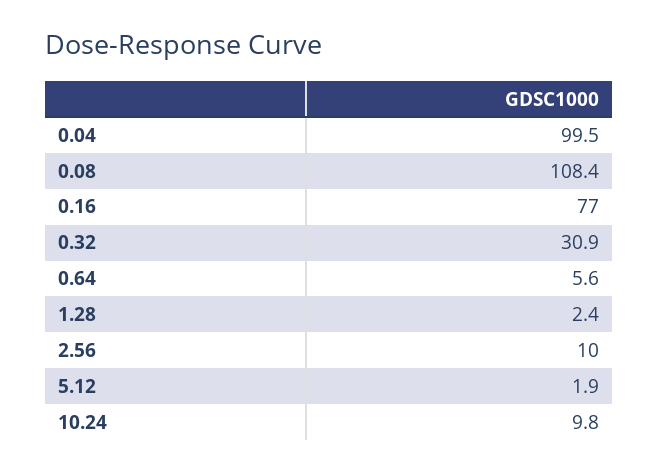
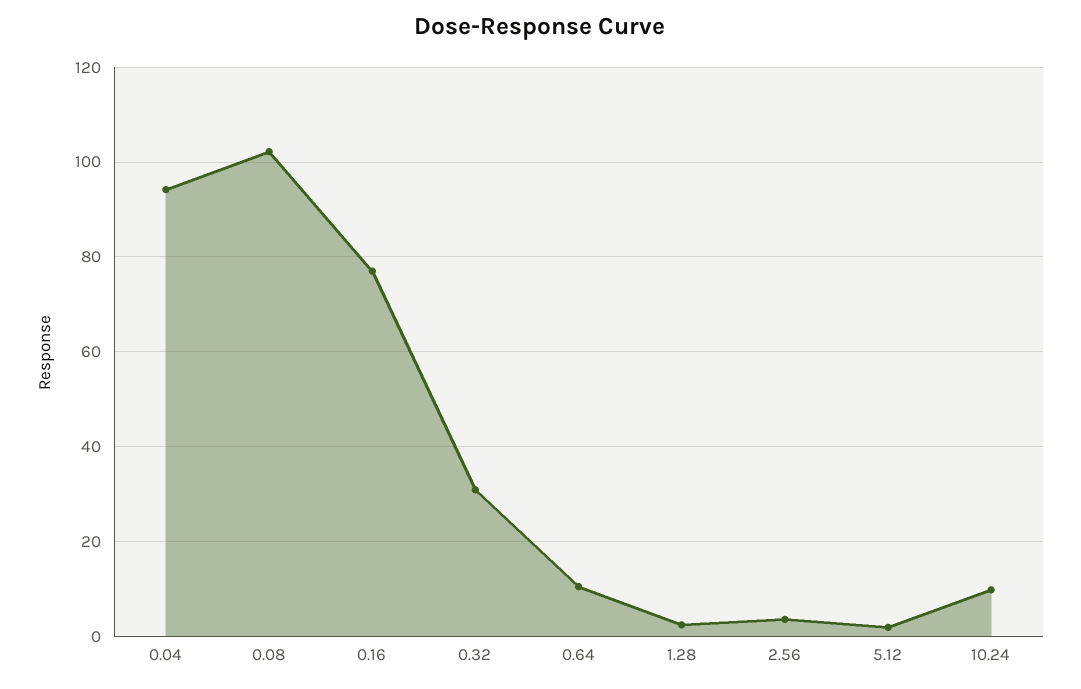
  {
-   "0.04": 99.5,
+   "0.04": 94,
-   "0.08": 108.4,
+   "0.08": 102,
    "0.16": 77,
    "0.32": 30.9,
-   "0.64": 5.6,
+   "0.64": 10,
    "1.28": 2.4,
-   "2.56": 10,
+   "2.56": 4,
    "5.12": 1.9,
    "10.24": 9.8
  }

